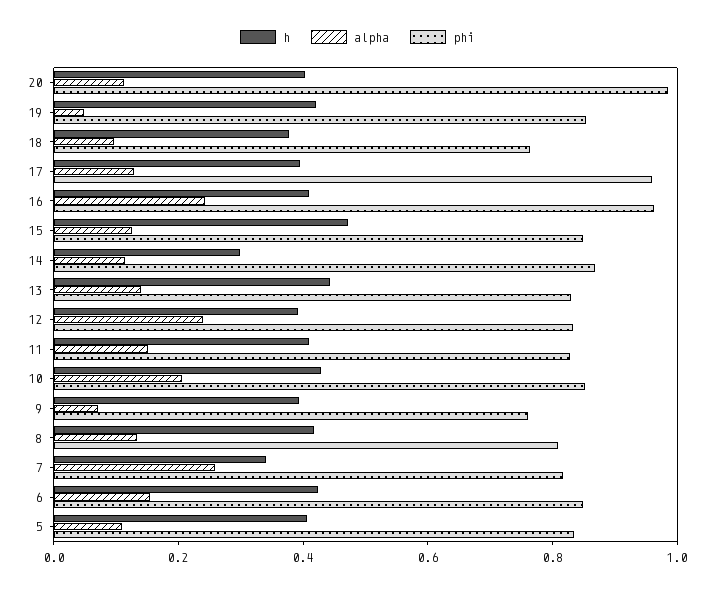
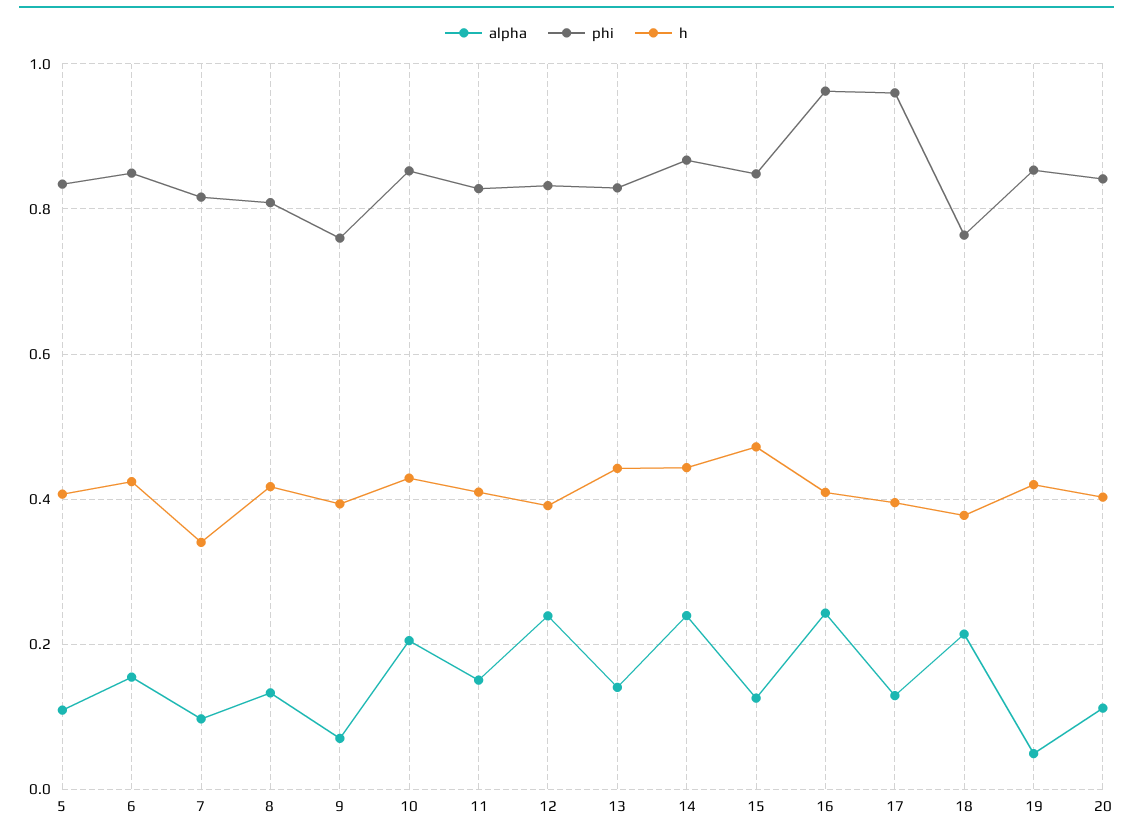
  {
    "h": {
      "20": 0.4,
      "19": 0.42,
      "18": 0.38,
      "17": 0.4,
      "16": 0.4,
      "15": 0.48,
-     "14": 0.3,
+     "14": 0.44,
      "13": 0.44,
      "12": 0.4,
      "11": 0.4,
      "10": 0.42,
      "9": 0.4,
      "8": 0.42,
      "7": 0.34,
      "6": 0.42,
      "5": 0.4
    },
    "alpha": {
      "20": 0.12,
      "19": 0.04,
-     "18": 0.1,
+     "18": 0.22,
      "17": 0.12,
      "16": 0.24,
      "15": 0.12,
-     "14": 0.1,
+     "14": 0.24,
      "13": 0.14,
      "12": 0.24,
      "11": 0.16,
      "10": 0.2,
      "9": 0.08,
      "8": 0.14,
-     "7": 0.25,
+     "7": 0.1,
      "6": 0.16,
      "5": 0.1
    },
    "phi": {
-     "20": 1,
+     "20": 0.84,
      "19": 0.86,
      "18": 0.76,
      "17": 0.96,
      "16": 0.96,
      "15": 0.84,
      "14": 0.86,
      "13": 0.82,
      "12": 0.84,
      "11": 0.82,
      "10": 0.86,
      "9": 0.76,
      "8": 0.8,
      "7": 0.82,
      "6": 0.84,
      "5": 0.84
    }
  }

